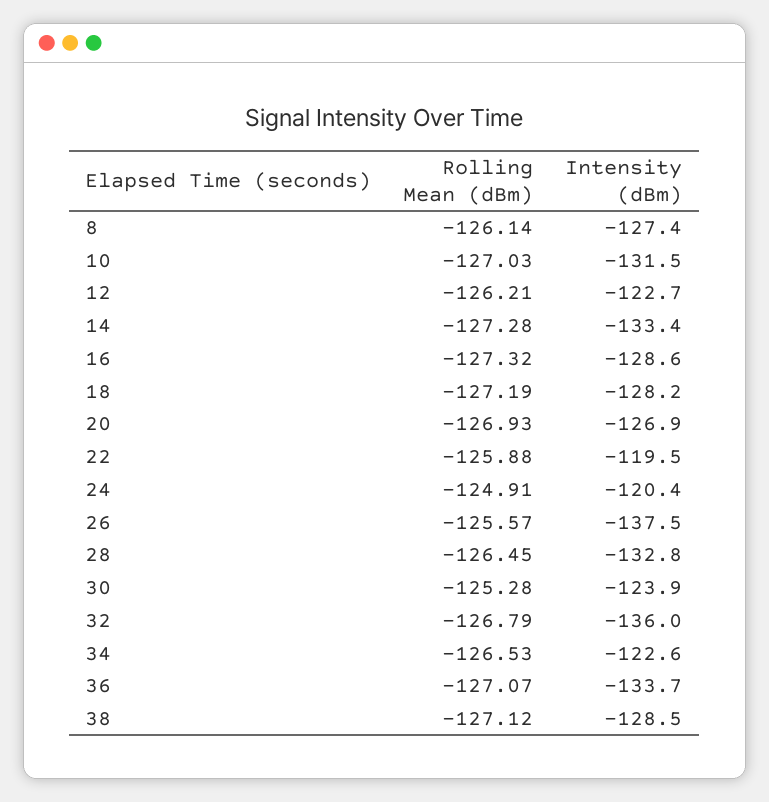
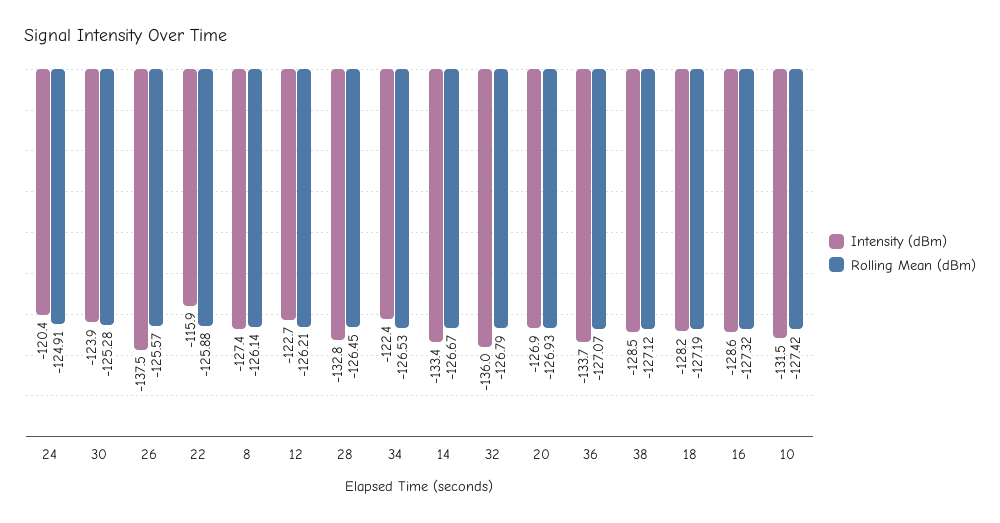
  {
    "Rolling Mean (dBm)": {
      "8": -126.14,
-     "10": -127.03,
+     "10": -127.42,
      "12": -126.21,
-     "14": -127.28,
+     "14": -126.67,
      "16": -127.32,
      "18": -127.19,
      "20": -126.93,
      "22": -125.88,
      "24": -124.91,
      "26": -125.57,
      "28": -126.45,
      "30": -125.28,
      "32": -126.79,
      "34": -126.53,
      "36": -127.07,
      "38": -127.12
    },
    "Intensity (dBm)": {
      "8": -127.4,
      "10": -131.5,
      "12": -122.7,
      "14": -133.4,
      "16": -128.6,
      "18": -128.2,
      "20": -126.9,
-     "22": -119.5,
+     "22": -115.9,
      "24": -120.4,
      "26": -137.5,
      "28": -132.8,
      "30": -123.9,
      "32": -136,
-     "34": -122.6,
+     "34": -122.4,
      "36": -133.7,
      "38": -128.5
    }
  }

